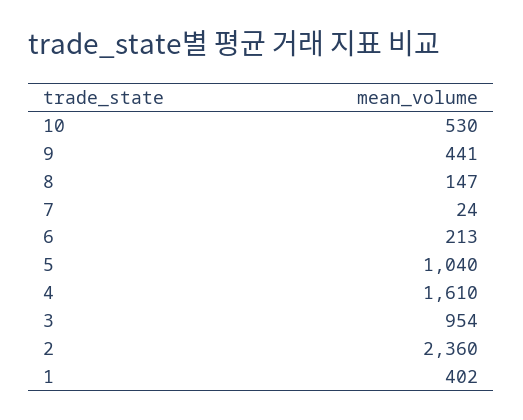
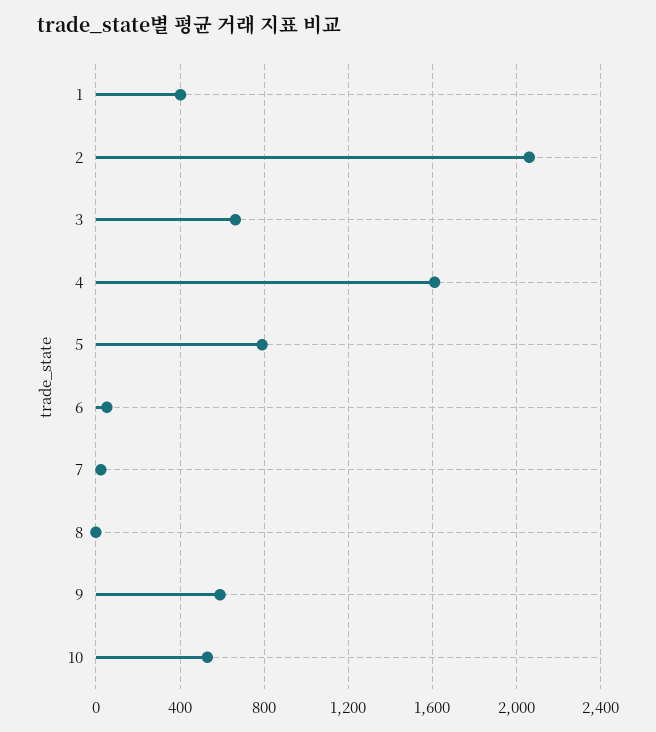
  {
    "10": 530,
-   "9": 441,
+   "9": 600,
-   "8": 147,
+   "8": 0,
    "7": 24,
-   "6": 213,
+   "6": 50,
-   "5": 1040,
+   "5": 800,
    "4": 1610,
-   "3": 954,
+   "3": 650,
-   "2": 2360,
+   "2": 2050,
    "1": 402
  }

